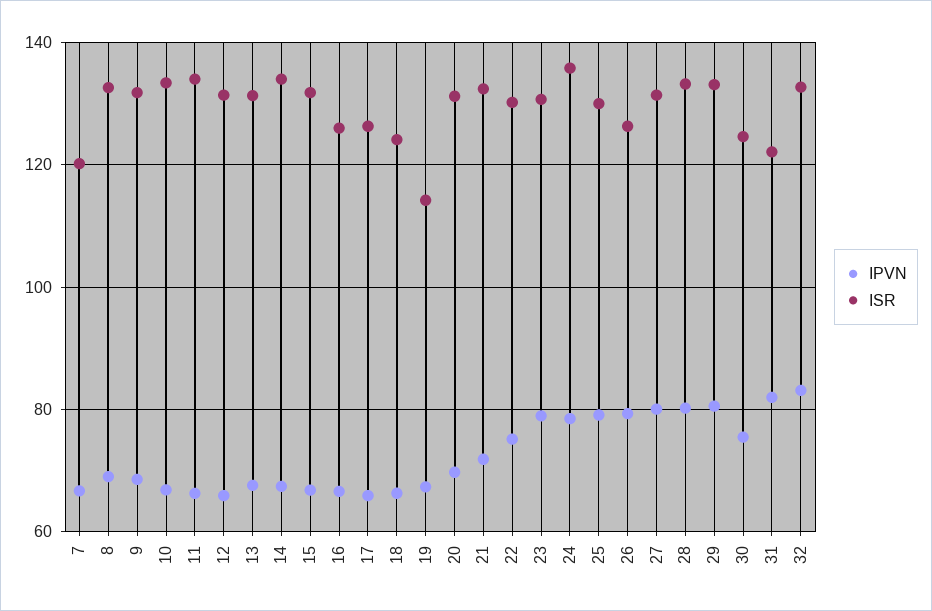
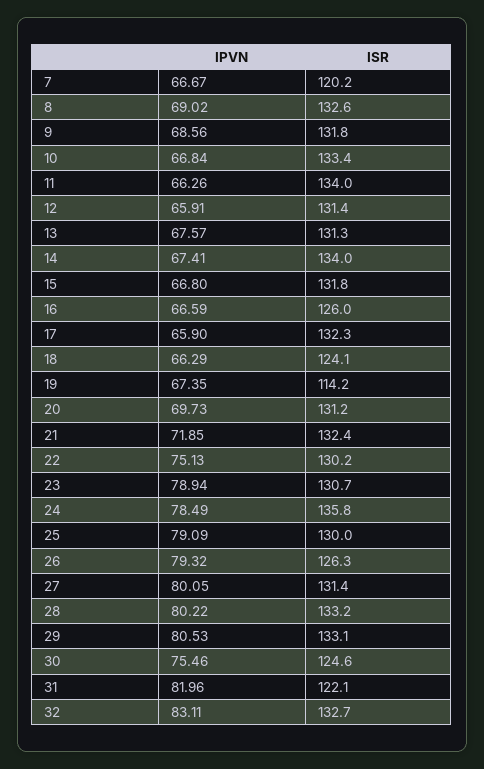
  {
    "IPVN": {
      "7": 66.67,
      "8": 69.02,
      "9": 68.56,
      "10": 66.84,
      "11": 66.26,
      "12": 65.91,
      "13": 67.57,
      "14": 67.41,
      "15": 66.8,
      "16": 66.59,
      "17": 65.9,
      "18": 66.29,
      "19": 67.35,
      "20": 69.73,
      "21": 71.85,
      "22": 75.13,
      "23": 78.94,
      "24": 78.49,
      "25": 79.09,
      "26": 79.32,
      "27": 80.05,
      "28": 80.22,
      "29": 80.53,
      "30": 75.46,
      "31": 81.96,
      "32": 83.11
    },
    "ISR": {
      "7": 120.2,
      "8": 132.6,
      "9": 131.8,
      "10": 133.4,
      "11": 134,
      "12": 131.4,
      "13": 131.3,
      "14": 134,
      "15": 131.8,
      "16": 126,
-     "17": 126,
+     "17": 132.3,
      "18": 124.1,
      "19": 114.2,
      "20": 131.2,
      "21": 132.4,
      "22": 130.2,
      "23": 130.7,
      "24": 135.8,
      "25": 130,
      "26": 126.3,
      "27": 131.4,
      "28": 133.2,
      "29": 133.1,
      "30": 124.6,
      "31": 122.1,
      "32": 132.7
    }
  }

